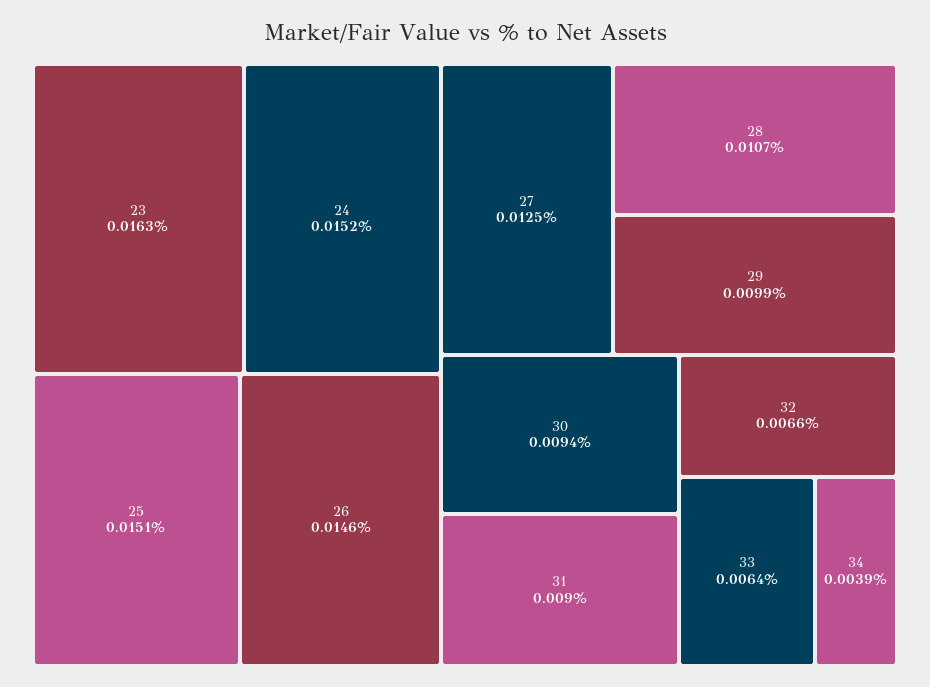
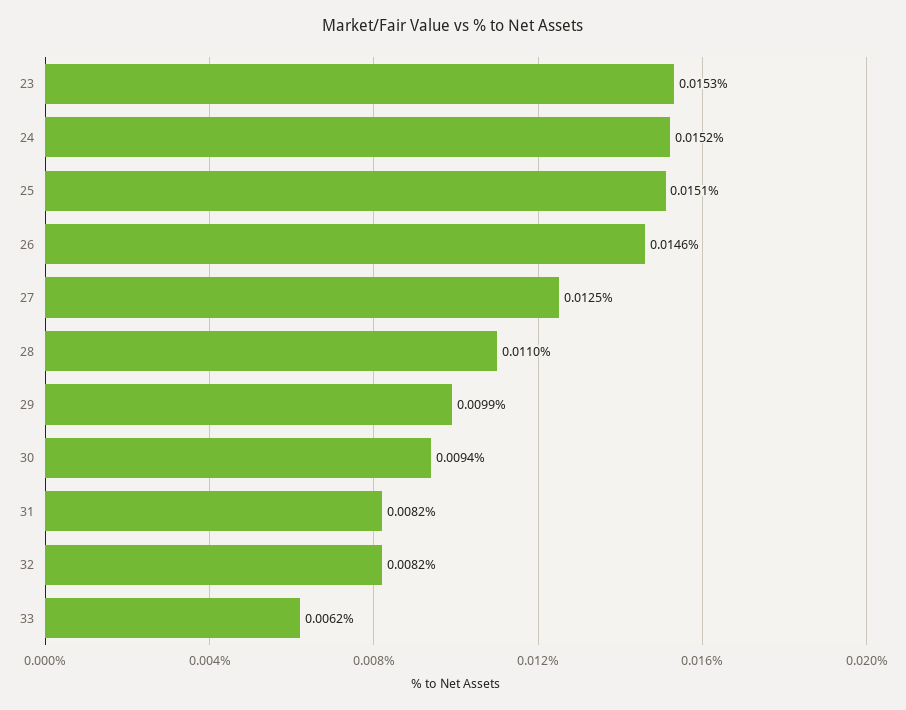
  {
-   "23": 0.0163,
+   "23": 0.0153,
    "24": 0.0152,
    "25": 0.0151,
    "26": 0.0146,
    "27": 0.0125,
-   "28": 0.0107,
+   "28": 0.011,
    "29": 0.0099,
    "30": 0.0094,
-   "31": 0.009,
+   "31": 0.0082,
-   "32": 0.0066,
+   "32": 0.0082,
-   "33": 0.0064,
+   "33": 0.0062
-   "34": 0.0039
  }

